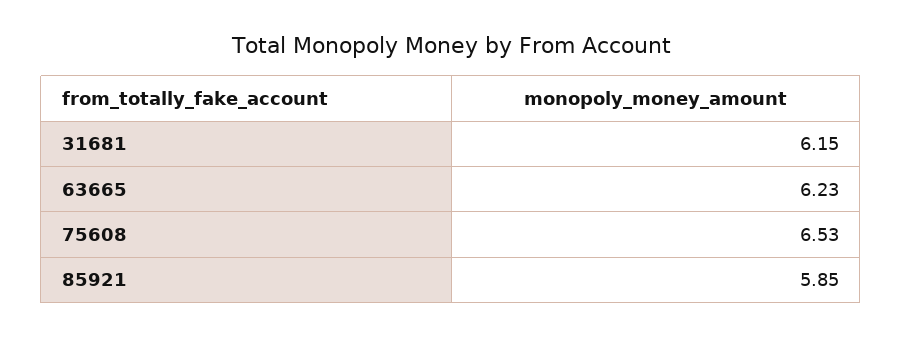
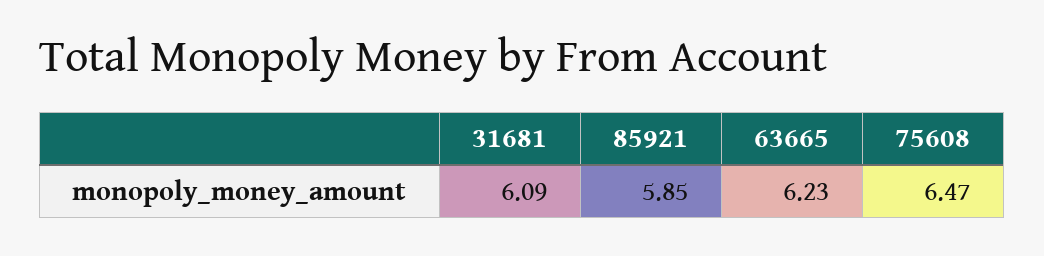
  {
-   "31681": 6.15,
+   "31681": 6.09,
    "63665": 6.23,
-   "75608": 6.53,
+   "75608": 6.47,
    "85921": 5.85
  }

